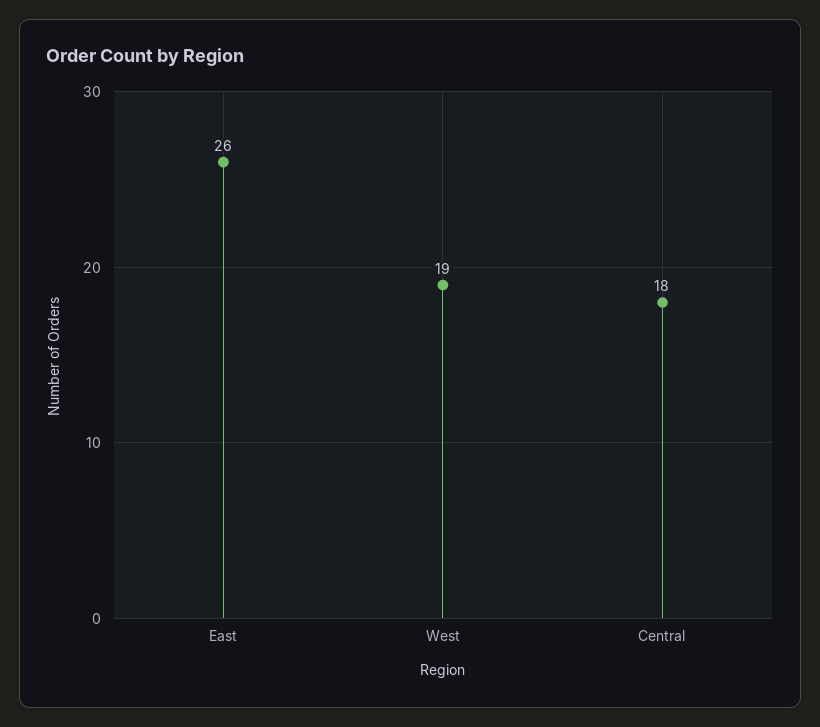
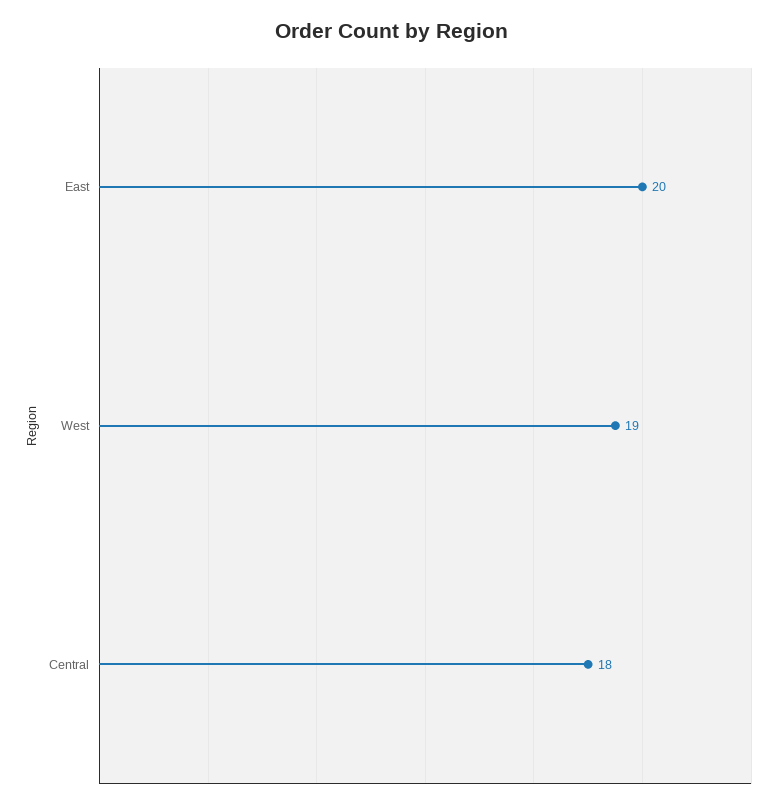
  {
-   "East": 26,
+   "East": 20,
    "West": 19,
    "Central": 18
  }

